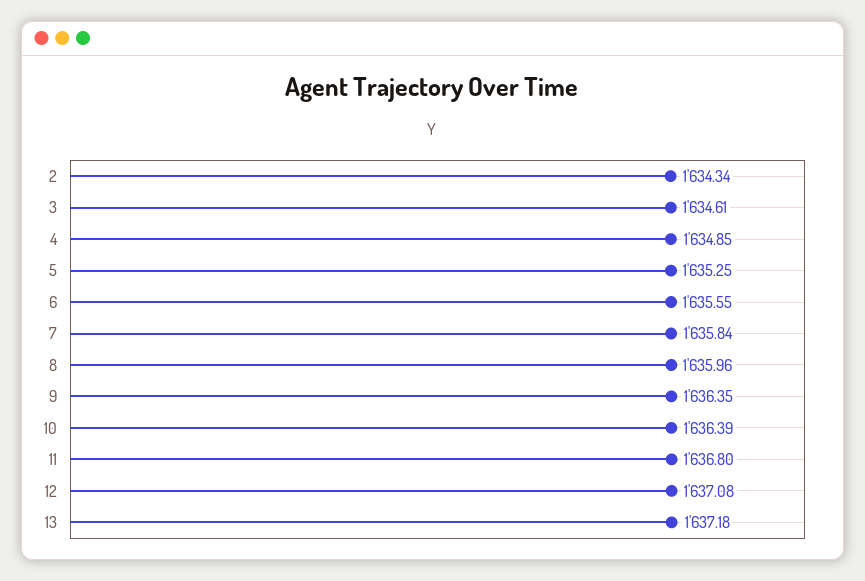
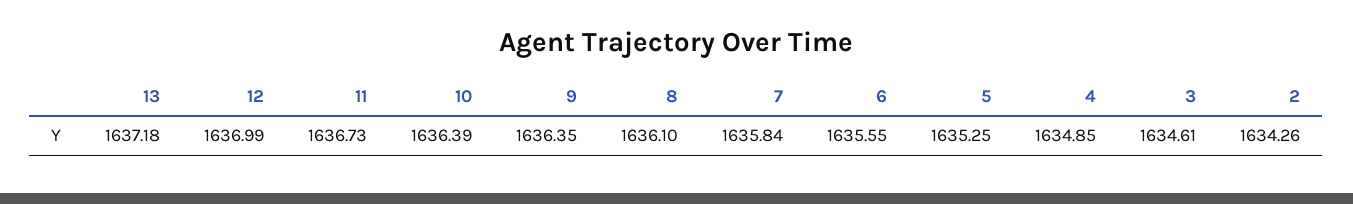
  {
-   "2": 1634.34,
+   "2": 1634.26,
    "3": 1634.61,
    "4": 1634.85,
    "5": 1635.25,
    "6": 1635.55,
    "7": 1635.84,
-   "8": 1635.96,
+   "8": 1636.1,
    "9": 1636.35,
    "10": 1636.39,
-   "11": 1636.8,
+   "11": 1636.73,
-   "12": 1637.08,
+   "12": 1636.99,
    "13": 1637.18
  }

